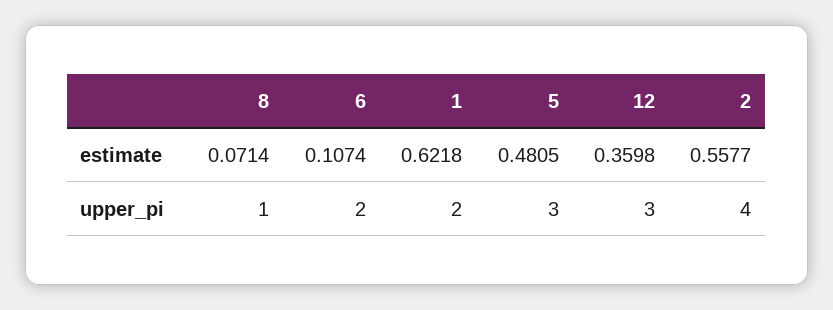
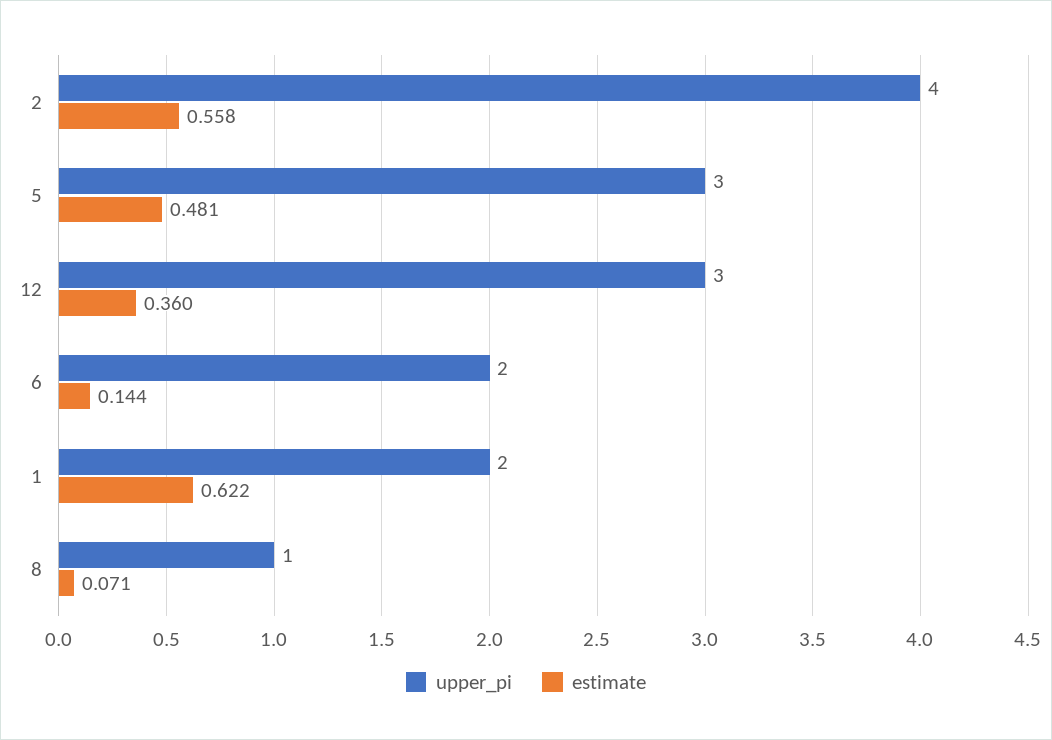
  {
    "estimate": {
      "8": 0.0714,
-     "6": 0.1074,
+     "6": 0.144,
      "1": 0.6218,
      "5": 0.4805,
      "12": 0.3598,
      "2": 0.5577
    },
    "upper_pi": {
      "8": 1,
      "6": 2,
      "1": 2,
      "5": 3,
      "12": 3,
      "2": 4
    }
  }

